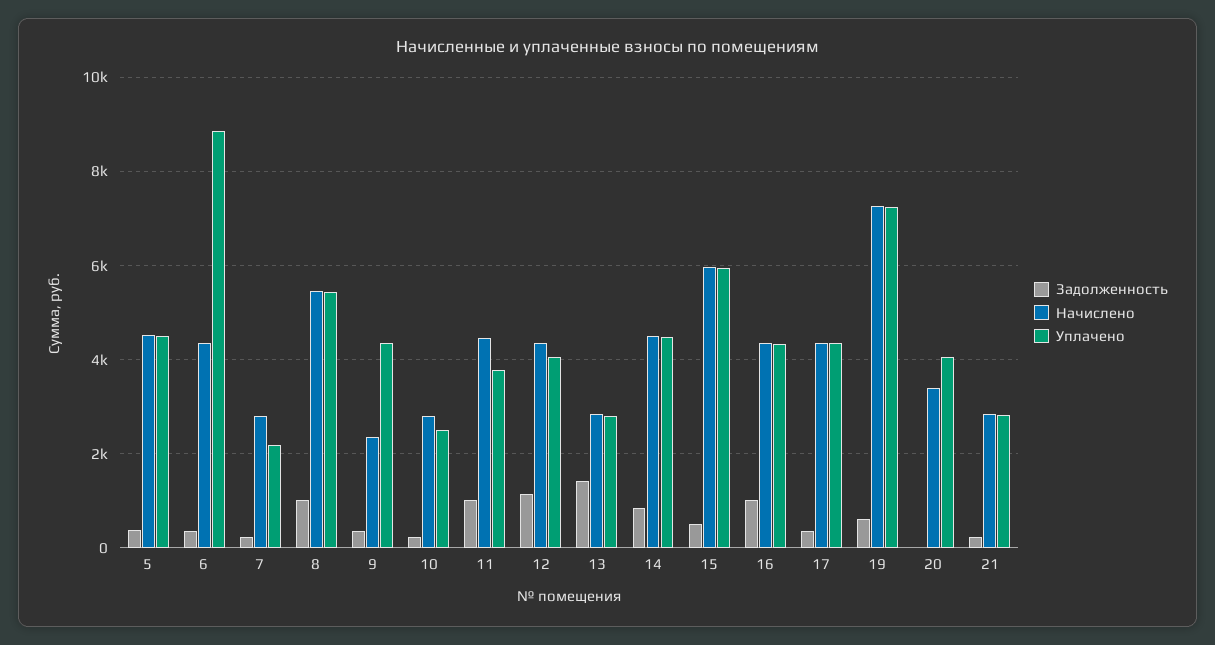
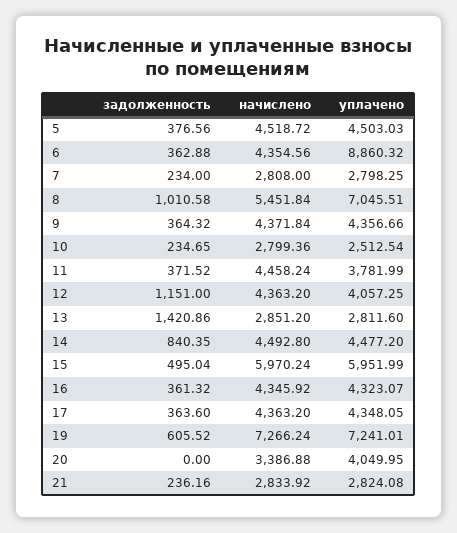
  {
    "Задолженность": {
      "5": 376.56,
      "6": 362.88,
      "7": 234,
      "8": 1010.58,
      "9": 364.32,
      "10": 234.65,
-     "11": 1000,
+     "11": 371.52,
      "12": 1151,
      "13": 1420.86,
      "14": 840.35,
      "15": 495.04,
-     "16": 1000,
+     "16": 361.32,
      "17": 363.6,
      "19": 605.52,
      "20": 0,
      "21": 236.16
    },
    "Начислено": {
      "5": 4518.72,
      "6": 4354.56,
      "7": 2808,
      "8": 5451.84,
-     "9": 2400,
+     "9": 4371.84,
      "10": 2799.36,
      "11": 4458.24,
      "12": 4363.2,
      "13": 2851.2,
      "14": 4492.8,
      "15": 5970.24,
      "16": 4345.92,
      "17": 4363.2,
      "19": 7266.24,
      "20": 3386.88,
      "21": 2833.92
    },
    "Уплачено": {
      "5": 4503.03,
      "6": 8860.32,
-     "7": 2200,
+     "7": 2798.25,
-     "8": 5400,
+     "8": 7045.51,
      "9": 4356.66,
      "10": 2512.54,
      "11": 3781.99,
      "12": 4057.25,
      "13": 2811.6,
      "14": 4477.2,
      "15": 5951.99,
      "16": 4323.07,
      "17": 4348.05,
      "19": 7241.01,
      "20": 4049.95,
      "21": 2824.08
    }
  }

